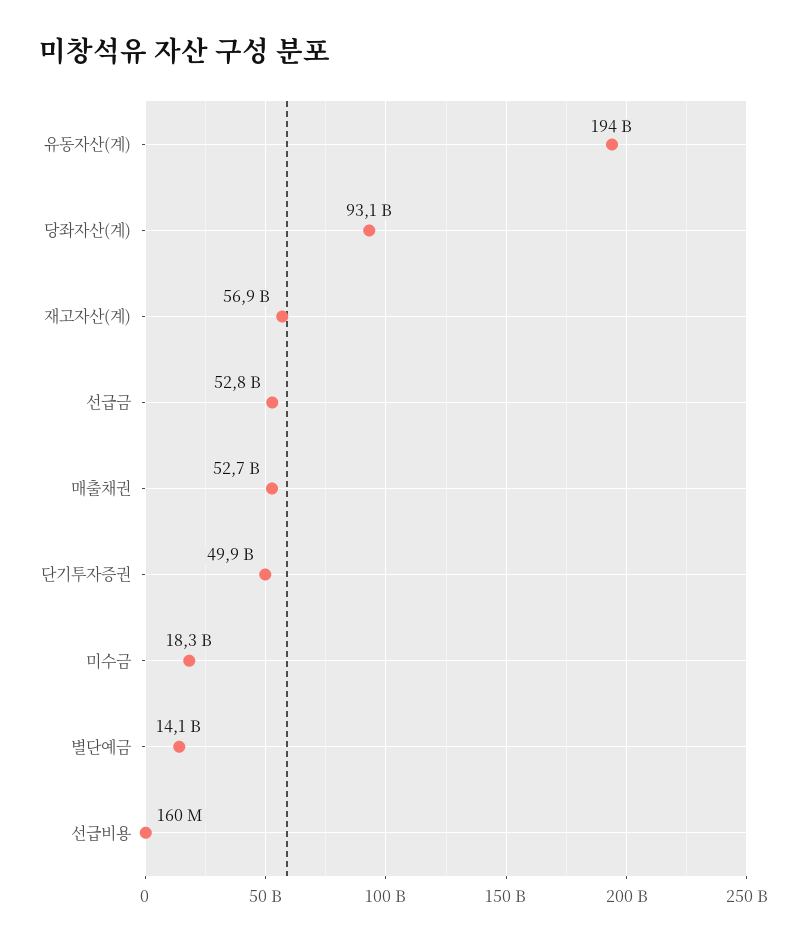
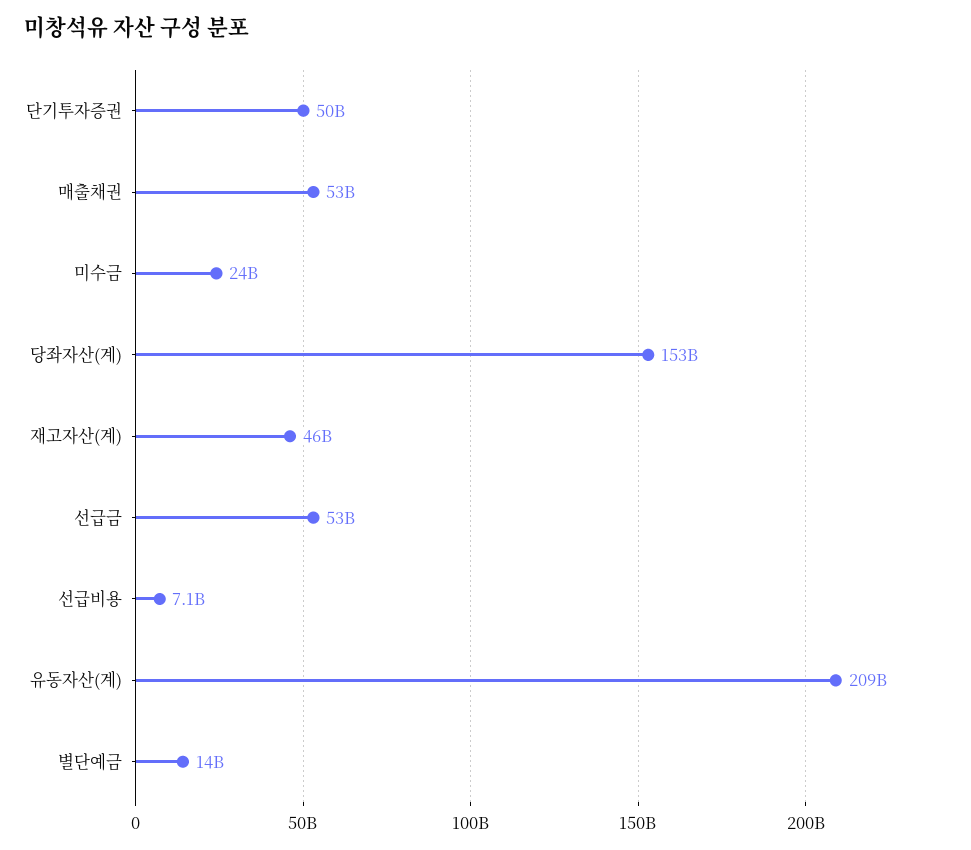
  {
-   "유동자산(계)": 194000000000,
+   "유동자산(계)": 209000000000,
-   "당좌자산(계)": 93100000000,
+   "당좌자산(계)": 153000000000,
-   "재고자산(계)": 56900000000,
+   "재고자산(계)": 46000000000,
    "선급금": 52800000000,
    "매출채권": 52700000000,
    "단기투자증권": 49900000000,
-   "미수금": 18300000000,
+   "미수금": 24000000000,
    "별단예금": 14100000000,
-   "선급비용": 160000000
+   "선급비용": 7100000000
  }

